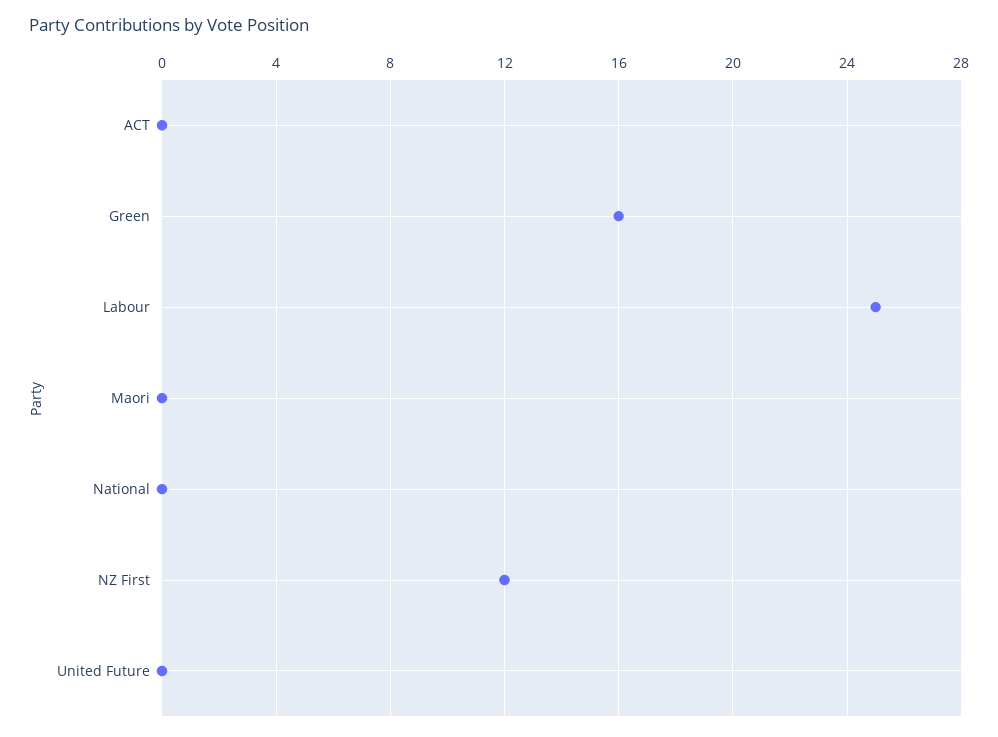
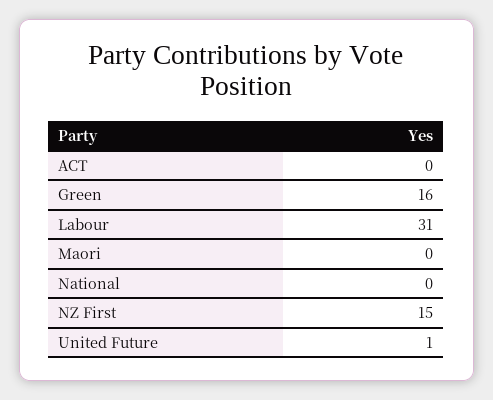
  {
    "ACT": 0,
    "Green": 16,
-   "Labour": 25,
+   "Labour": 31,
    "Maori": 0,
    "National": 0,
-   "NZ First": 12,
+   "NZ First": 15,
-   "United Future": 0
+   "United Future": 1
  }

